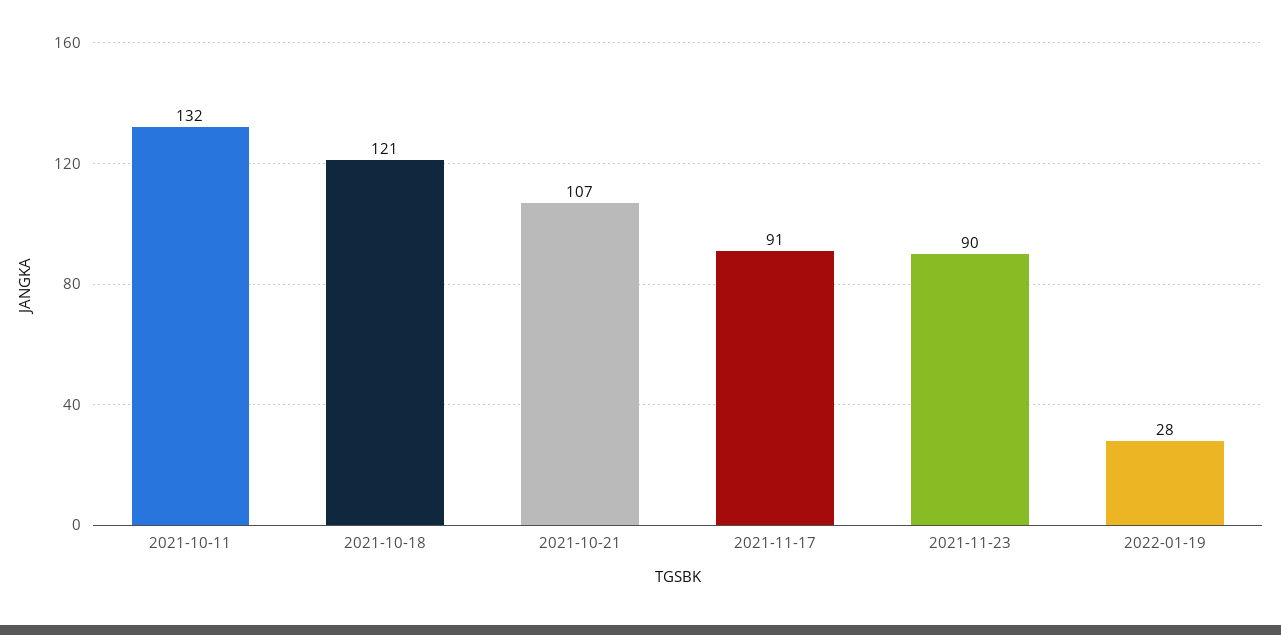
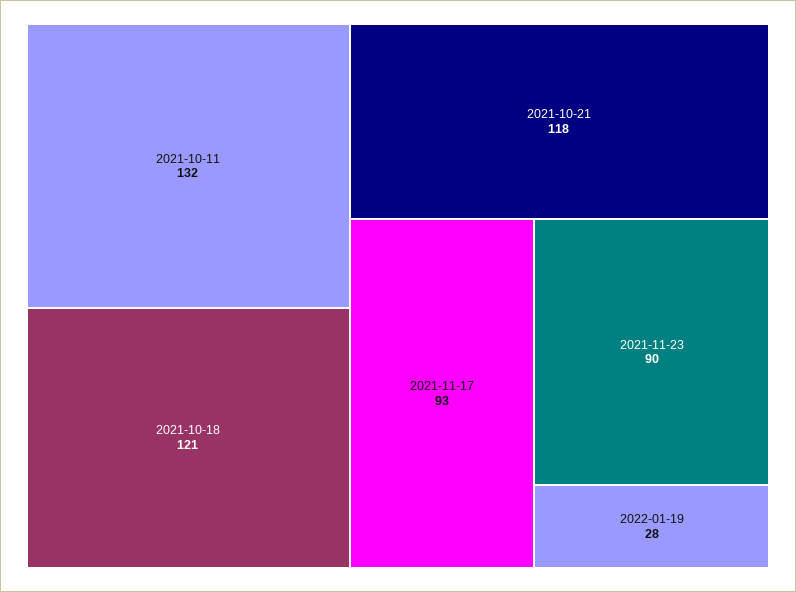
  {
    "2021-10-11": 132,
    "2021-10-18": 121,
-   "2021-10-21": 107,
+   "2021-10-21": 118,
-   "2021-11-17": 91,
+   "2021-11-17": 93,
    "2021-11-23": 90,
    "2022-01-19": 28
  }

